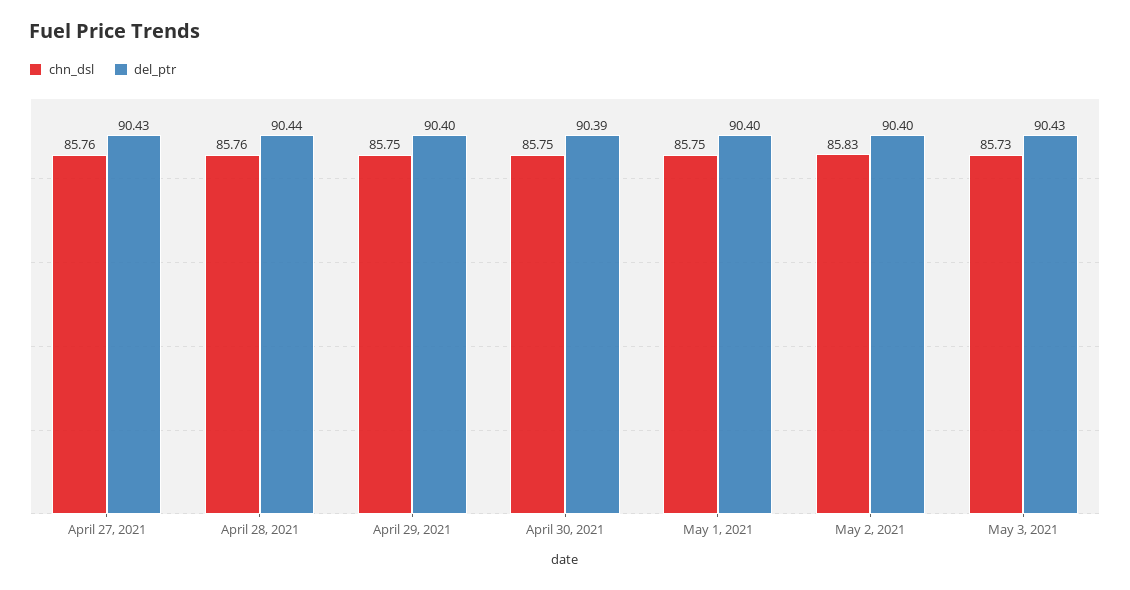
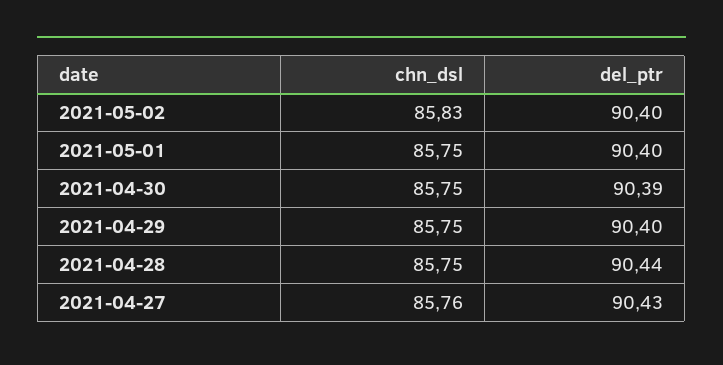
  {
    "chn_dsl": {
      "April 27, 2021": 85.76,
-     "April 28, 2021": 85.76,
+     "April 28, 2021": 85.75,
      "April 29, 2021": 85.75,
      "April 30, 2021": 85.75,
      "May 1, 2021": 85.75,
-     "May 2, 2021": 85.83,
+     "May 2, 2021": 85.83
-     "May 3, 2021": 85.73
    },
    "del_ptr": {
      "April 27, 2021": 90.43,
      "April 28, 2021": 90.44,
      "April 29, 2021": 90.4,
      "April 30, 2021": 90.39,
      "May 1, 2021": 90.4,
-     "May 2, 2021": 90.4,
+     "May 2, 2021": 90.4
-     "May 3, 2021": 90.43
    }
  }

